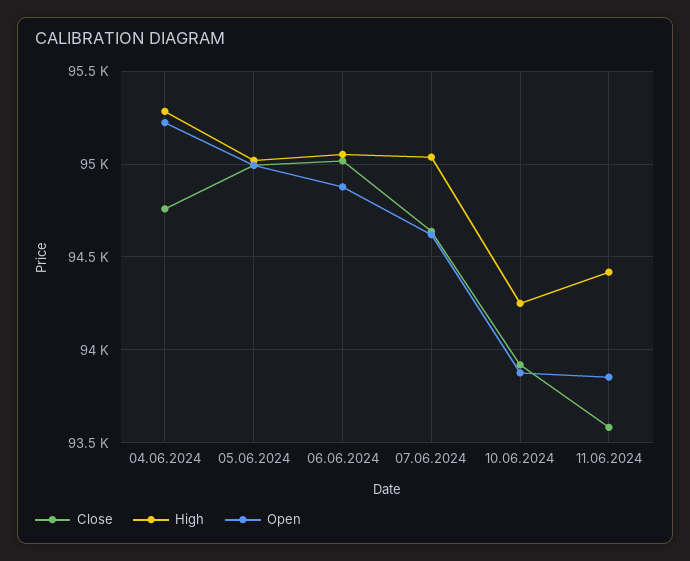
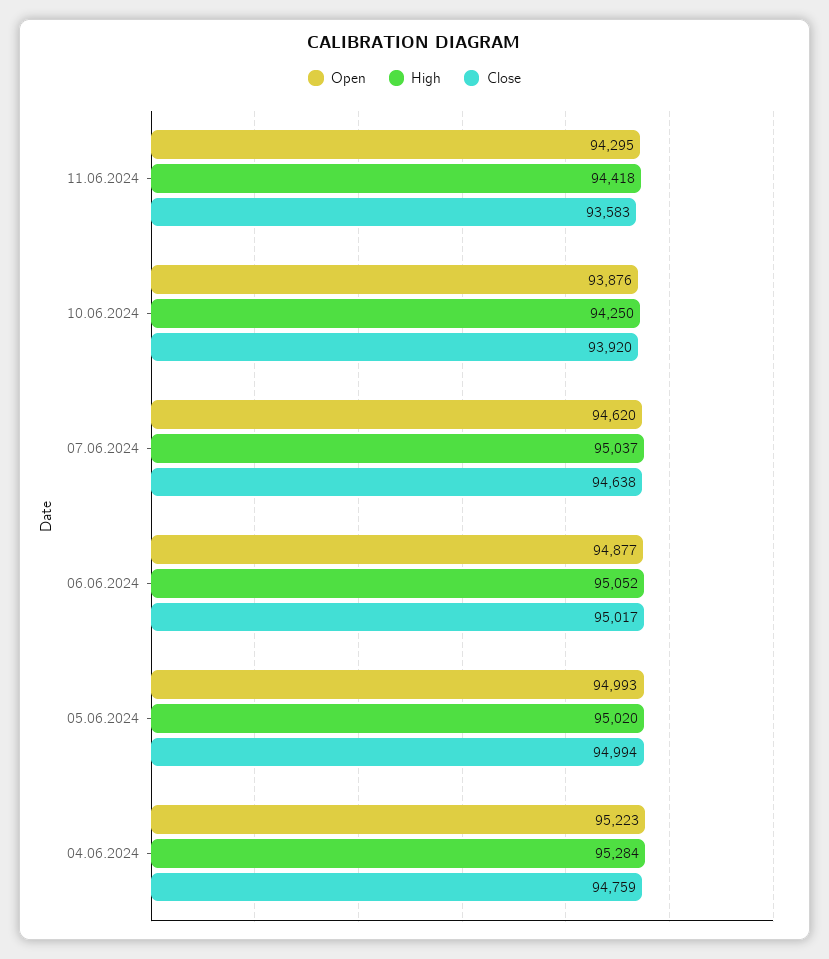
  {
    "Close": {
      "04.06.2024": 94759,
      "05.06.2024": 94994,
      "06.06.2024": 95017,
      "07.06.2024": 94638,
      "10.06.2024": 93920,
      "11.06.2024": 93583
    },
    "High": {
      "04.06.2024": 95284,
      "05.06.2024": 95020,
      "06.06.2024": 95052,
      "07.06.2024": 95037,
      "10.06.2024": 94250,
      "11.06.2024": 94418
    },
    "Open": {
      "04.06.2024": 95223,
      "05.06.2024": 94993,
      "06.06.2024": 94877,
      "07.06.2024": 94620,
      "10.06.2024": 93876,
-     "11.06.2024": 93850
+     "11.06.2024": 94295
    }
  }

